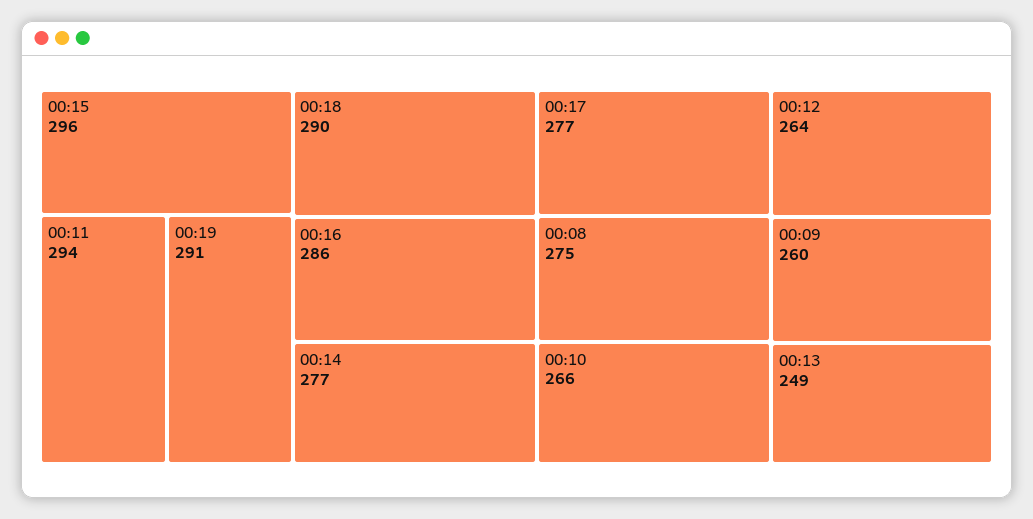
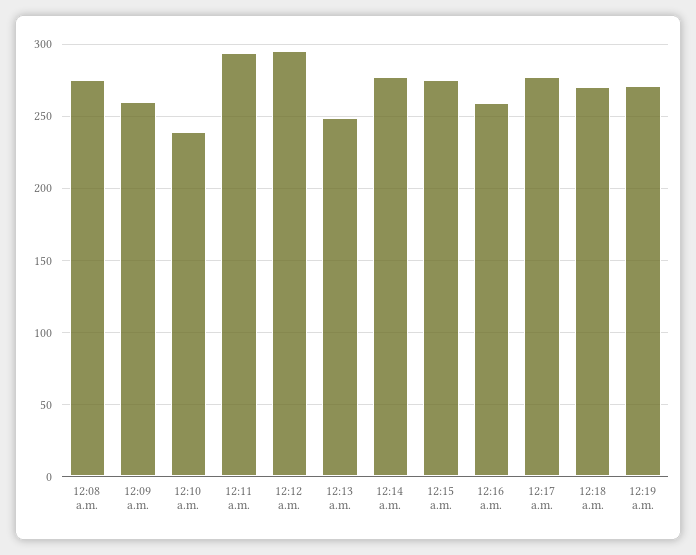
  {
-   "00:15": 296,
+   "00:15": 275,
    "00:11": 294,
-   "00:19": 291,
+   "00:19": 270,
-   "00:18": 290,
+   "00:18": 270,
-   "00:16": 286,
+   "00:16": 260,
    "00:14": 277,
    "00:17": 277,
    "00:08": 275,
-   "00:10": 266,
+   "00:10": 240,
-   "00:12": 264,
+   "00:12": 295,
    "00:09": 260,
    "00:13": 249
  }

